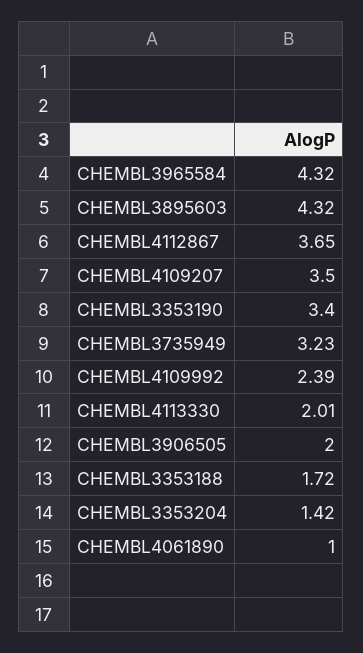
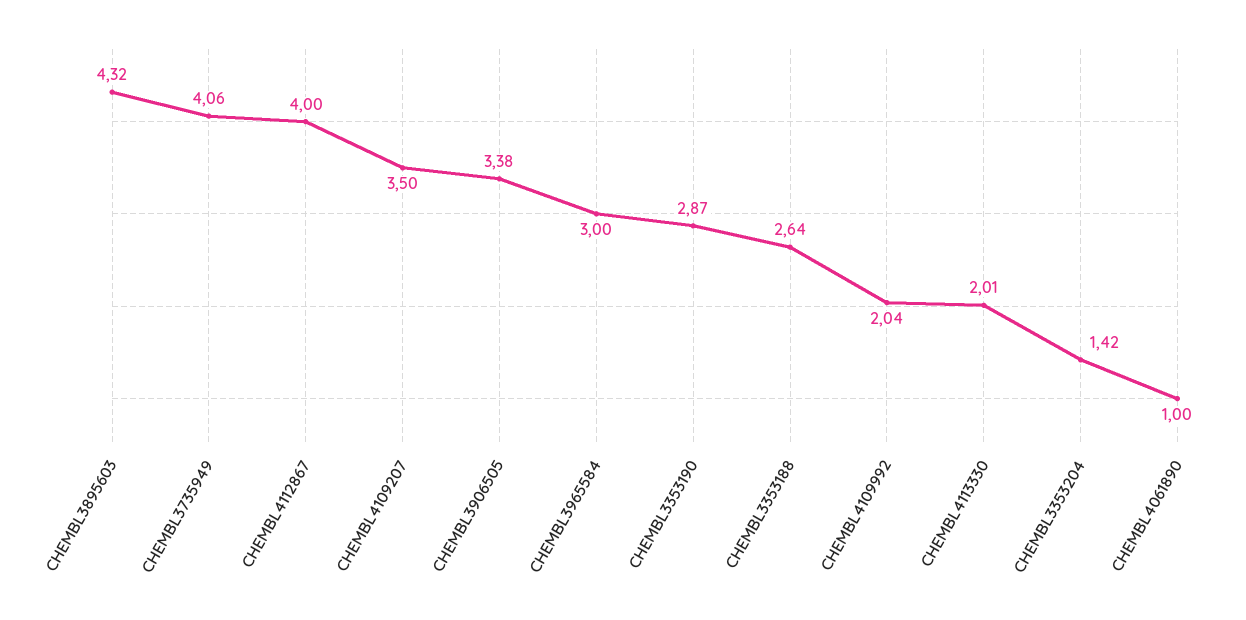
  {
-   "CHEMBL3965584": 4.32,
+   "CHEMBL3965584": 3,
    "CHEMBL3895603": 4.32,
-   "CHEMBL4112867": 3.65,
+   "CHEMBL4112867": 4,
    "CHEMBL4109207": 3.5,
-   "CHEMBL3353190": 3.4,
+   "CHEMBL3353190": 2.87,
-   "CHEMBL3735949": 3.23,
+   "CHEMBL3735949": 4.06,
-   "CHEMBL4109992": 2.39,
+   "CHEMBL4109992": 2.04,
    "CHEMBL4113330": 2.01,
-   "CHEMBL3906505": 2,
+   "CHEMBL3906505": 3.38,
-   "CHEMBL3353188": 1.72,
+   "CHEMBL3353188": 2.64,
    "CHEMBL3353204": 1.42,
    "CHEMBL4061890": 1
  }

